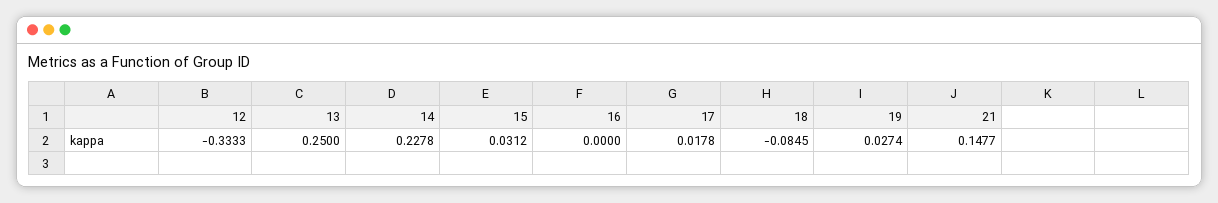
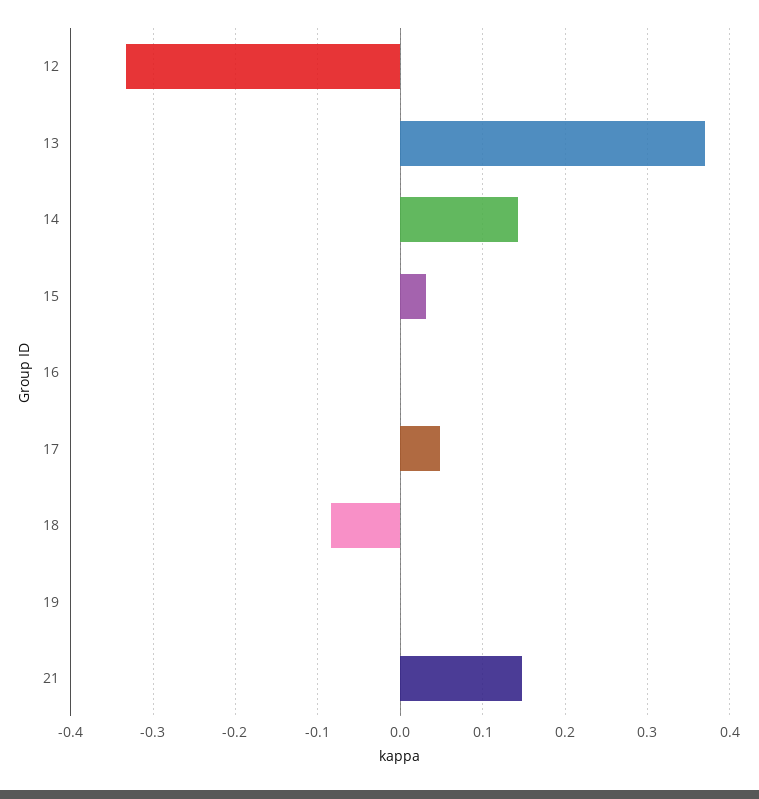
  {
    "12": -0.3333,
-   "13": 0.25,
+   "13": 0.37,
-   "14": 0.2278,
+   "14": 0.14,
    "15": 0.0312,
    "16": 0,
-   "17": 0.0178,
+   "17": 0.05,
    "18": -0.0845,
-   "19": 0.0274,
+   "19": 0,
    "21": 0.1477
  }

